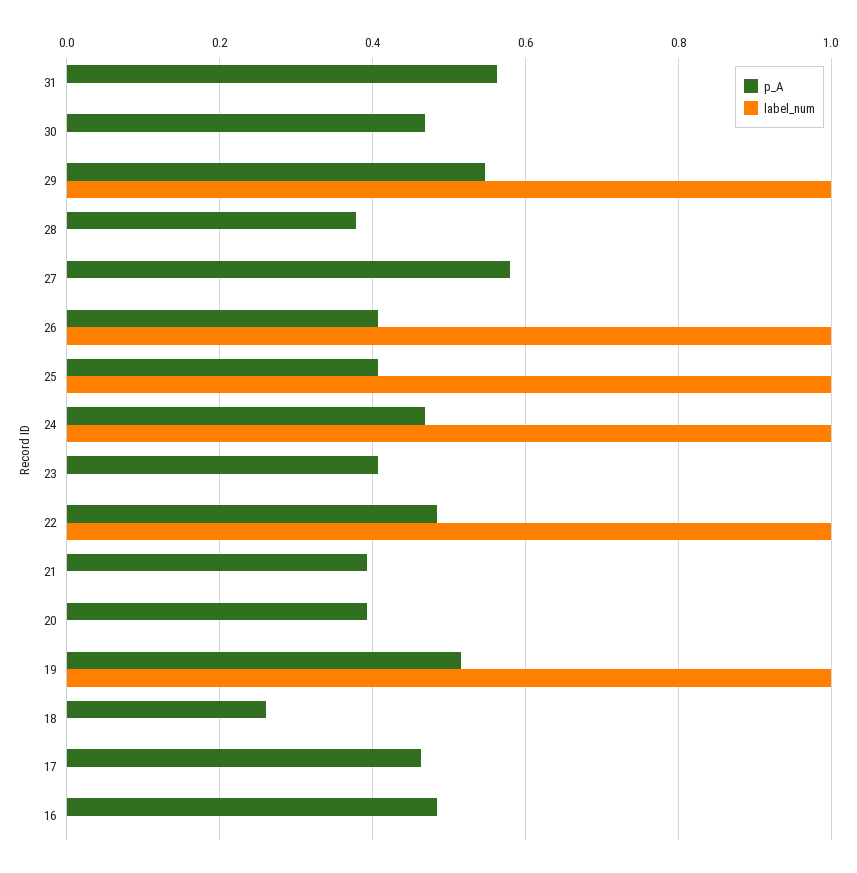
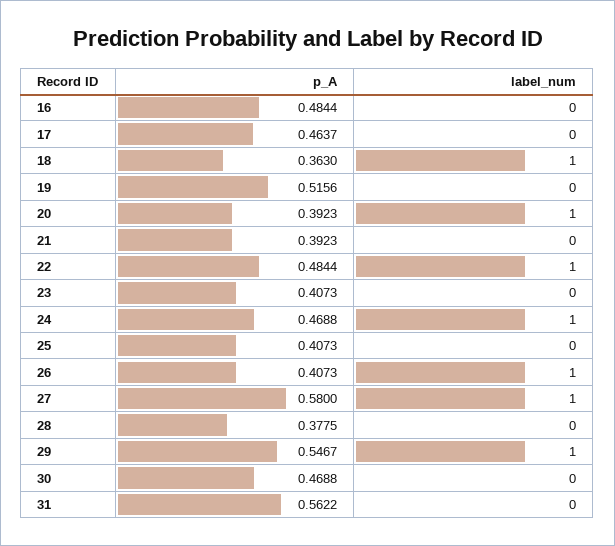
  {
    "p_A": {
      "31": 0.5622,
      "30": 0.4688,
      "29": 0.5467,
      "28": 0.3775,
      "27": 0.58,
      "26": 0.4073,
      "25": 0.4073,
      "24": 0.4688,
      "23": 0.4073,
      "22": 0.4844,
      "21": 0.3923,
      "20": 0.3923,
      "19": 0.5156,
-     "18": 0.26,
+     "18": 0.363,
      "17": 0.4637,
      "16": 0.4844
    },
    "label_num": {
      "31": 0,
      "30": 0,
      "29": 1,
      "28": 0,
-     "27": 0,
+     "27": 1,
      "26": 1,
-     "25": 1,
+     "25": 0,
      "24": 1,
      "23": 0,
      "22": 1,
      "21": 0,
-     "20": 0,
+     "20": 1,
-     "19": 1,
+     "19": 0,
-     "18": 0,
+     "18": 1,
      "17": 0,
      "16": 0
    }
  }

